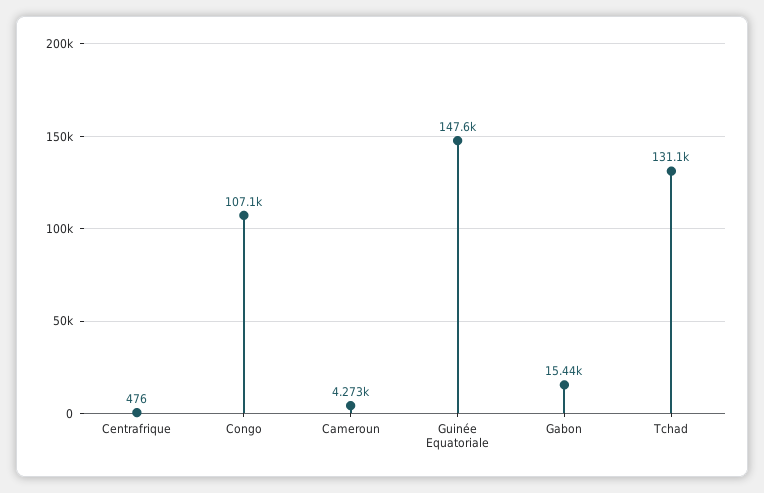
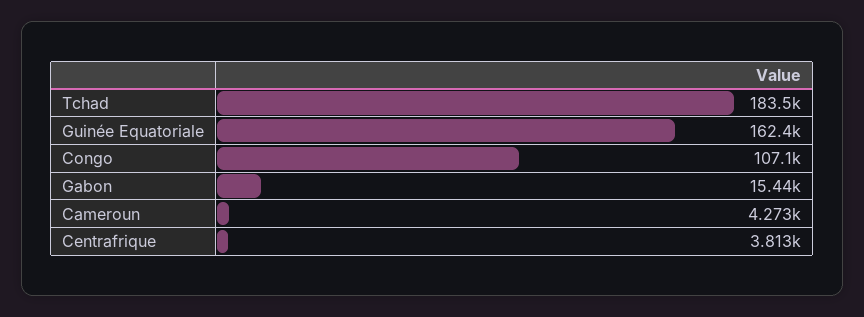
  {
-   "Centrafrique": 476,
+   "Centrafrique": 3813,
    "Congo": 107100,
    "Cameroun": 4273,
-   "Guinée Equatoriale": 147600,
+   "Guinée Equatoriale": 162400,
    "Gabon": 15440,
-   "Tchad": 131100
+   "Tchad": 183500
  }

